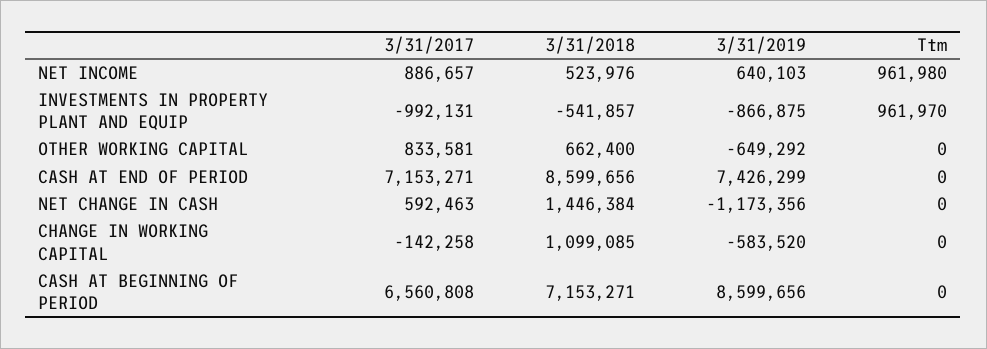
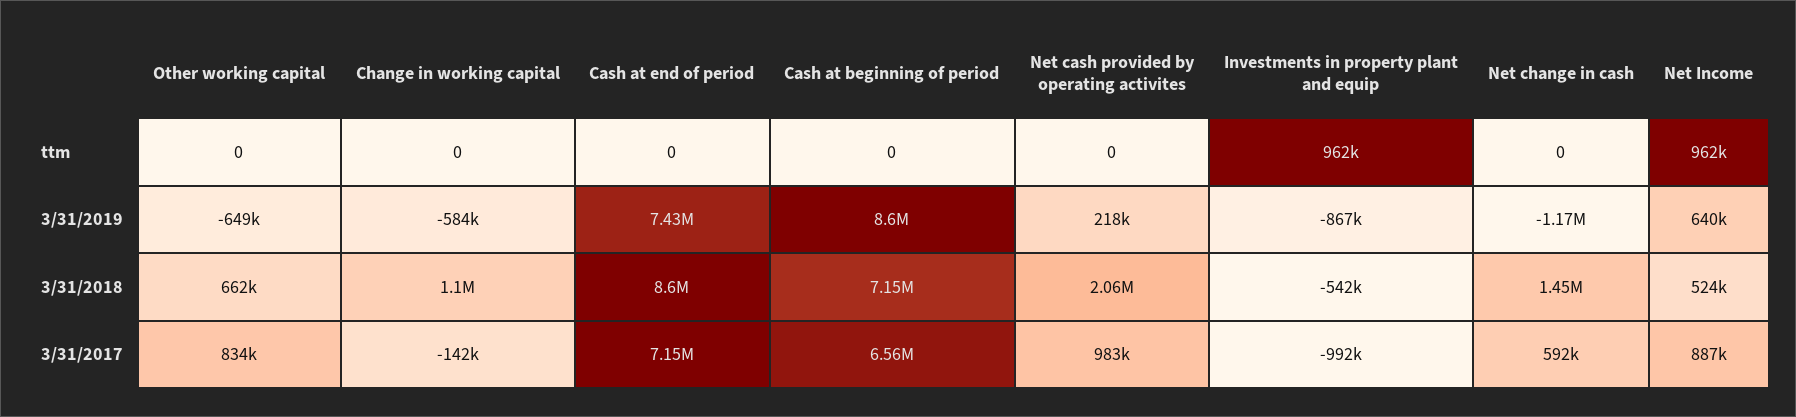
  {
    "3/31/2017": {
      "NET INCOME": 886657,
      "INVESTMENTS IN PROPERTY PLANT AND EQUIP": -992131,
      "OTHER WORKING CAPITAL": 833581,
      "CASH AT END OF PERIOD": 7153271,
      "NET CHANGE IN CASH": 592463,
      "CHANGE IN WORKING CAPITAL": -142258,
-     "CASH AT BEGINNING OF PERIOD": 6560808
+     "CASH AT BEGINNING OF PERIOD": 6560808,
+     "Net cash provided by operating activites": 983000
    },
    "3/31/2018": {
      "NET INCOME": 523976,
      "INVESTMENTS IN PROPERTY PLANT AND EQUIP": -541857,
      "OTHER WORKING CAPITAL": 662400,
      "CASH AT END OF PERIOD": 8599656,
      "NET CHANGE IN CASH": 1446384,
      "CHANGE IN WORKING CAPITAL": 1099085,
-     "CASH AT BEGINNING OF PERIOD": 7153271
+     "CASH AT BEGINNING OF PERIOD": 7153271,
+     "Net cash provided by operating activites": 2060000
    },
    "3/31/2019": {
      "NET INCOME": 640103,
      "INVESTMENTS IN PROPERTY PLANT AND EQUIP": -866875,
      "OTHER WORKING CAPITAL": -649292,
      "CASH AT END OF PERIOD": 7426299,
      "NET CHANGE IN CASH": -1173356,
      "CHANGE IN WORKING CAPITAL": -583520,
-     "CASH AT BEGINNING OF PERIOD": 8599656
+     "CASH AT BEGINNING OF PERIOD": 8599656,
+     "Net cash provided by operating activites": 218000
    },
    "Ttm": {
      "NET INCOME": 961980,
      "INVESTMENTS IN PROPERTY PLANT AND EQUIP": 961970,
      "OTHER WORKING CAPITAL": 0,
      "CASH AT END OF PERIOD": 0,
      "NET CHANGE IN CASH": 0,
      "CHANGE IN WORKING CAPITAL": 0,
-     "CASH AT BEGINNING OF PERIOD": 0
+     "CASH AT BEGINNING OF PERIOD": 0,
+     "Net cash provided by operating activites": 0
    }
  }

